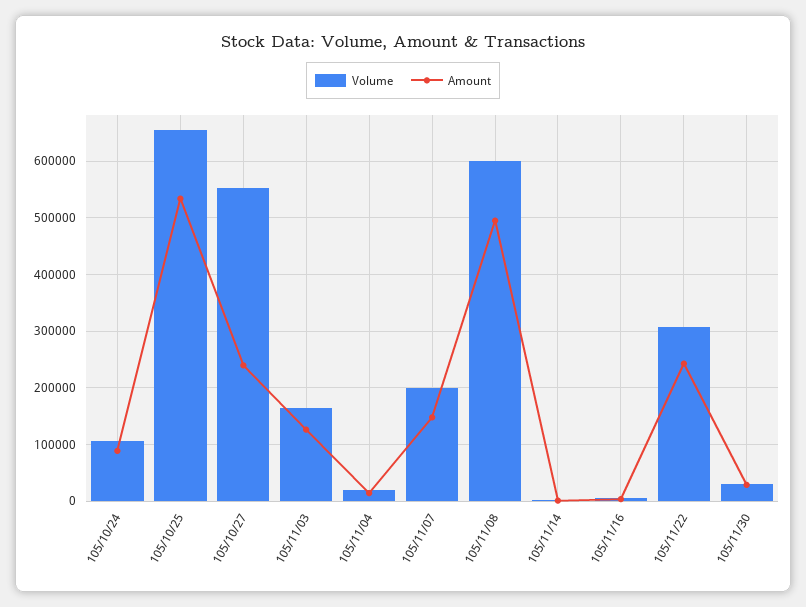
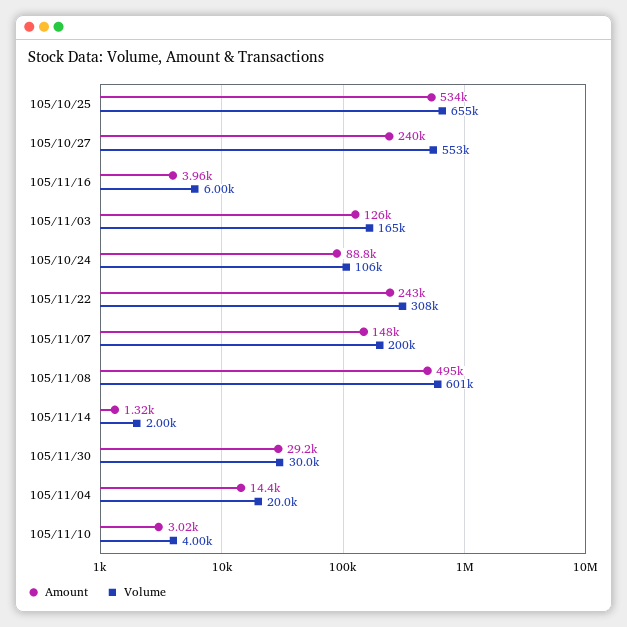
  {
    "Volume": {
      "105/10/24": 106000,
      "105/10/25": 655000,
      "105/10/27": 553000,
      "105/11/03": 165000,
      "105/11/04": 20000,
      "105/11/07": 200000,
      "105/11/08": 601000,
      "105/11/14": 2000,
      "105/11/16": 6000,
      "105/11/22": 308000,
-     "105/11/30": 30000
+     "105/11/30": 30000,
+     "105/11/10": 4000
    },
    "Amount": {
      "105/10/24": 88800,
      "105/10/25": 534000,
      "105/10/27": 240000,
      "105/11/03": 126000,
      "105/11/04": 14400,
      "105/11/07": 148000,
      "105/11/08": 495000,
      "105/11/14": 1320,
      "105/11/16": 3960,
      "105/11/22": 243000,
-     "105/11/30": 29200
+     "105/11/30": 29200,
+     "105/11/10": 3020
    }
  }

